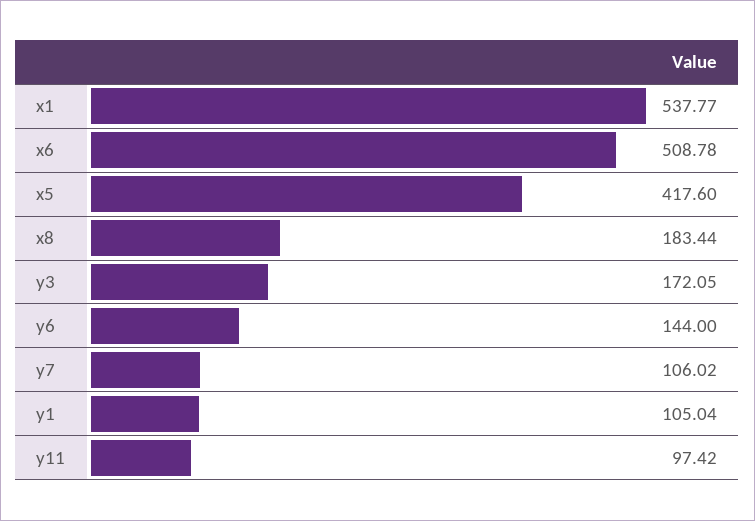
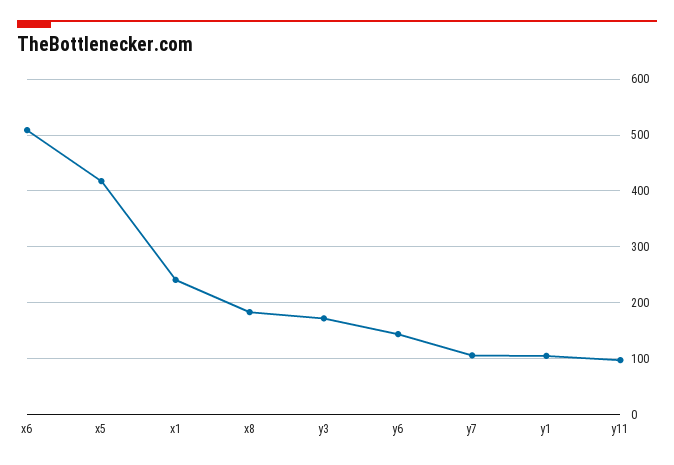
  {
-   "x1": 537.77,
+   "x1": 240,
    "x6": 508.78,
    "x5": 417.6,
    "x8": 183.44,
    "y3": 172.05,
    "y6": 144,
    "y7": 106.02,
    "y1": 105.04,
    "y11": 97.42
  }

